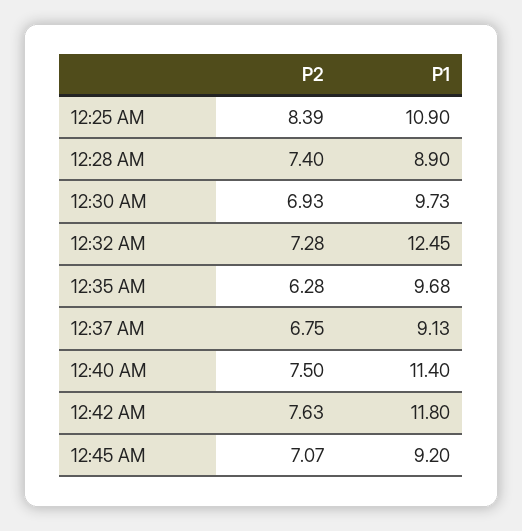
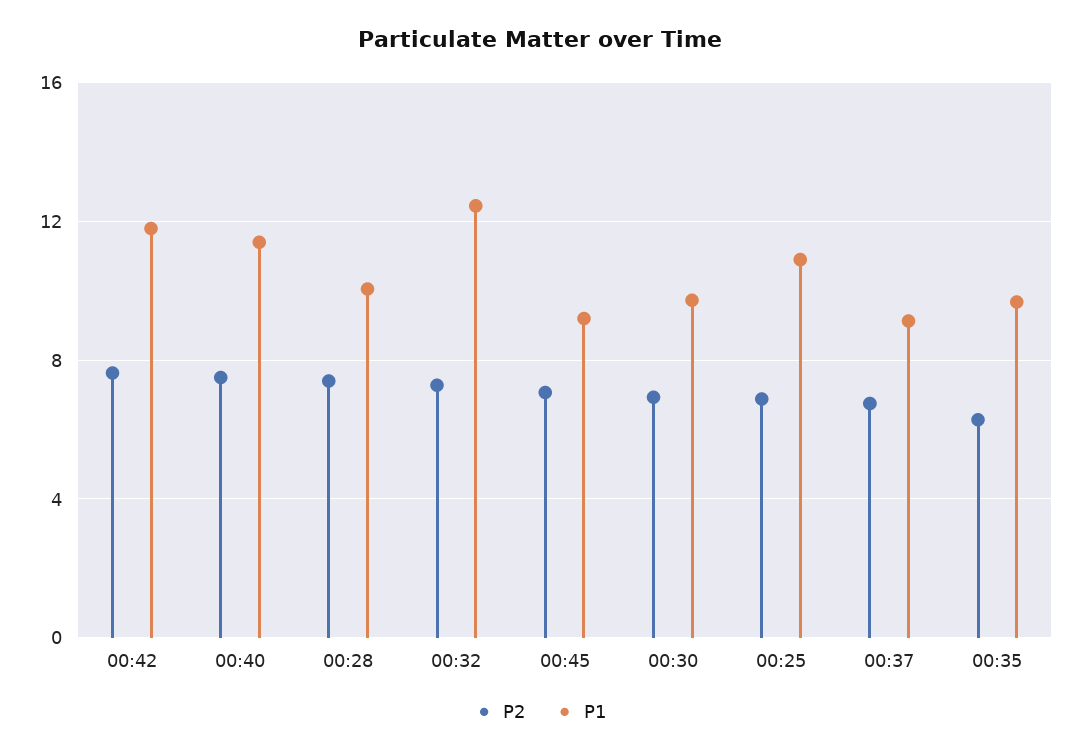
  {
    "P2": {
-     "12:25 AM": 8.39,
+     "12:25 AM": 7,
      "12:28 AM": 7.4,
      "12:30 AM": 6.93,
      "12:32 AM": 7.28,
      "12:35 AM": 6.28,
      "12:37 AM": 6.75,
      "12:40 AM": 7.5,
      "12:42 AM": 7.63,
      "12:45 AM": 7.07
    },
    "P1": {
      "12:25 AM": 10.9,
-     "12:28 AM": 8.9,
+     "12:28 AM": 10,
      "12:30 AM": 9.73,
      "12:32 AM": 12.45,
      "12:35 AM": 9.68,
      "12:37 AM": 9.13,
      "12:40 AM": 11.4,
      "12:42 AM": 11.8,
      "12:45 AM": 9.2
    }
  }

